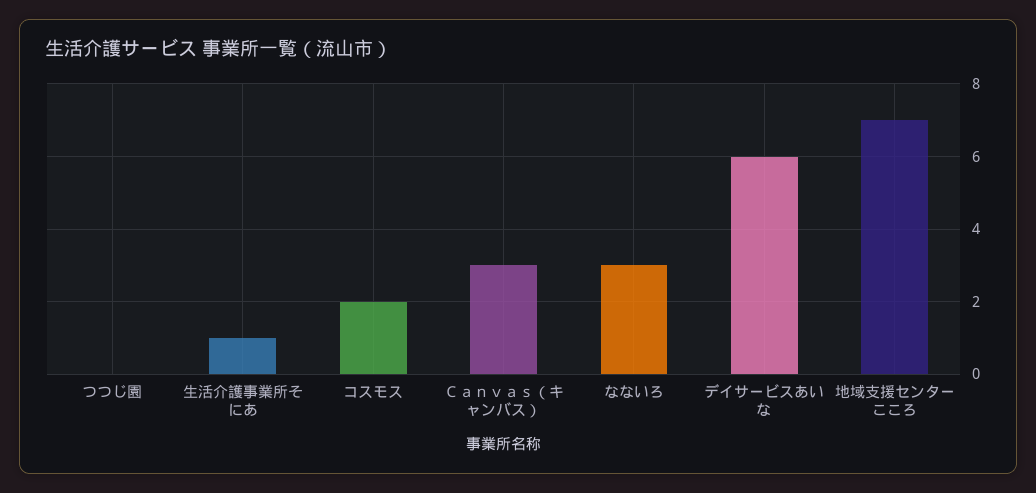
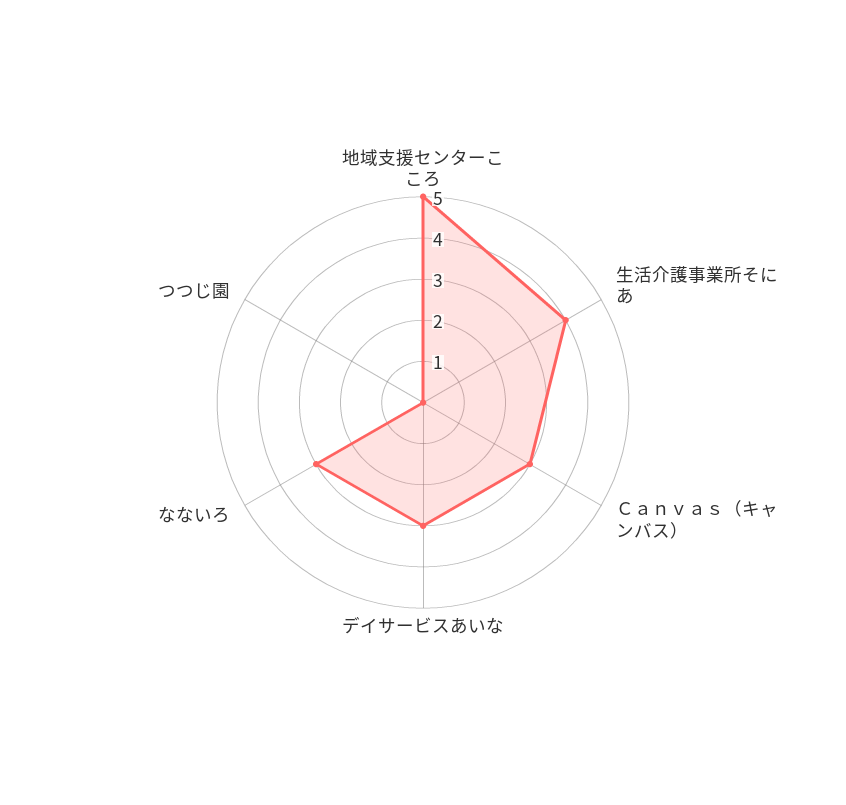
  {
    "つつじ園": 0,
-   "生活介護事業所そにあ": 1,
+   "生活介護事業所そにあ": 4,
-   "コスモス": 2,
    "Ｃａｎｖａｓ（キャンバス）": 3,
    "なないろ": 3,
-   "デイサービスあいな": 6,
+   "デイサービスあいな": 3,
-   "地域支援センターこころ": 7
+   "地域支援センターこころ": 5
  }

